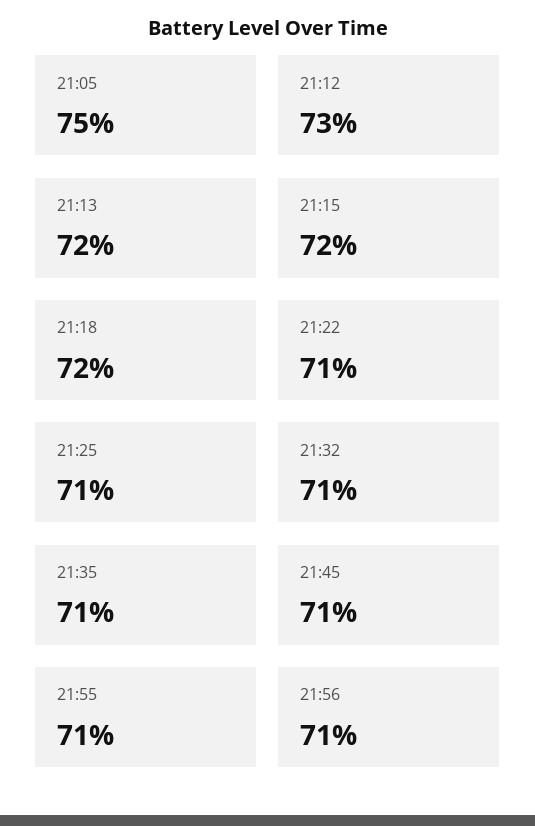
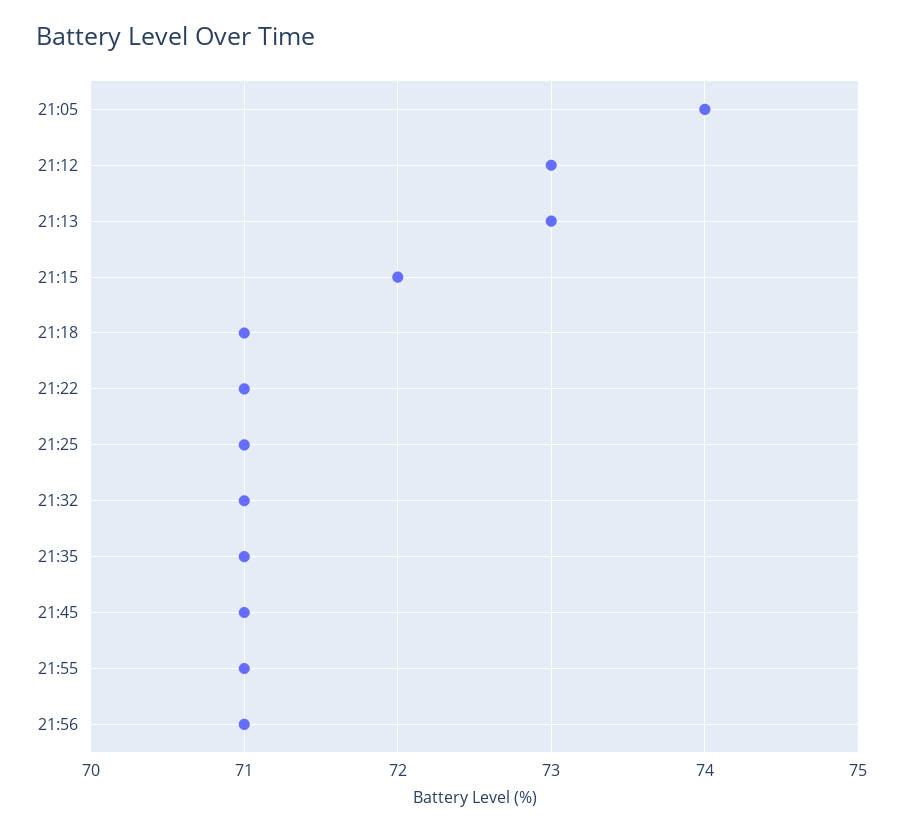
  {
-   "21:05": 75,
+   "21:05": 74,
    "21:12": 73,
-   "21:13": 72,
+   "21:13": 73,
    "21:15": 72,
-   "21:18": 72,
+   "21:18": 71,
    "21:22": 71,
    "21:25": 71,
    "21:32": 71,
    "21:35": 71,
    "21:45": 71,
    "21:55": 71,
    "21:56": 71
  }

